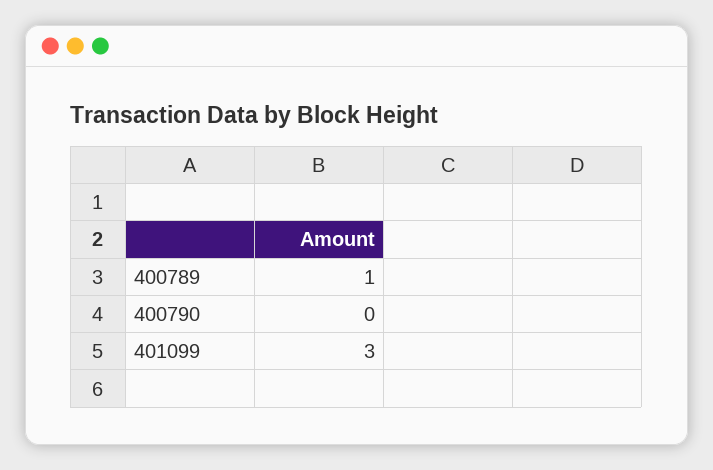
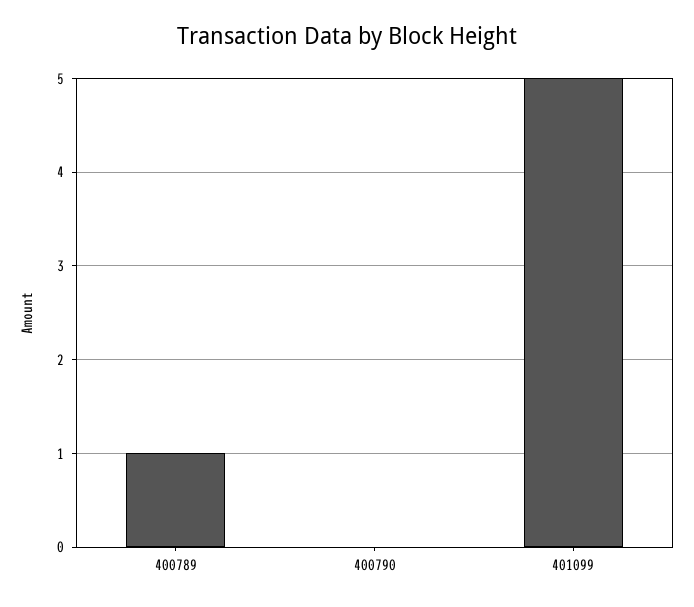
  {
    "400789": 1,
    "400790": 0,
-   "401099": 3
+   "401099": 5
  }

